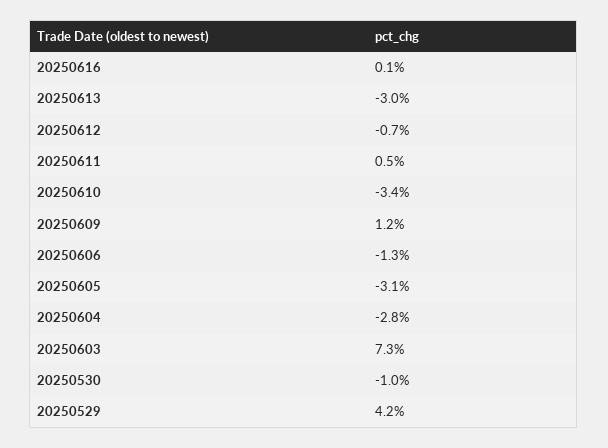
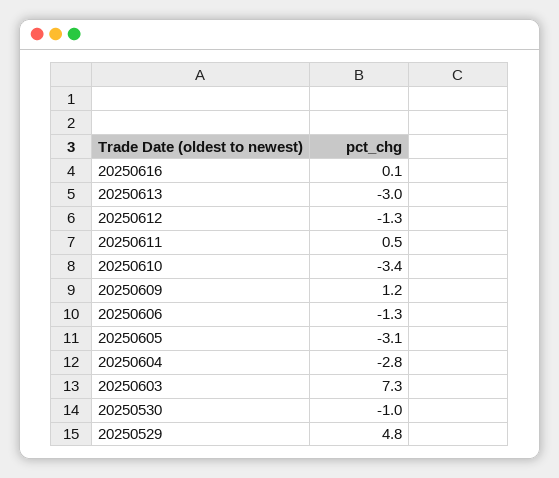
  {
    "20250616": 0.1,
    "20250613": -3,
-   "20250612": -0.7,
+   "20250612": -1.3,
    "20250611": 0.5,
    "20250610": -3.4,
    "20250609": 1.2,
    "20250606": -1.3,
    "20250605": -3.1,
    "20250604": -2.8,
    "20250603": 7.3,
    "20250530": -1,
-   "20250529": 4.2
+   "20250529": 4.8
  }

